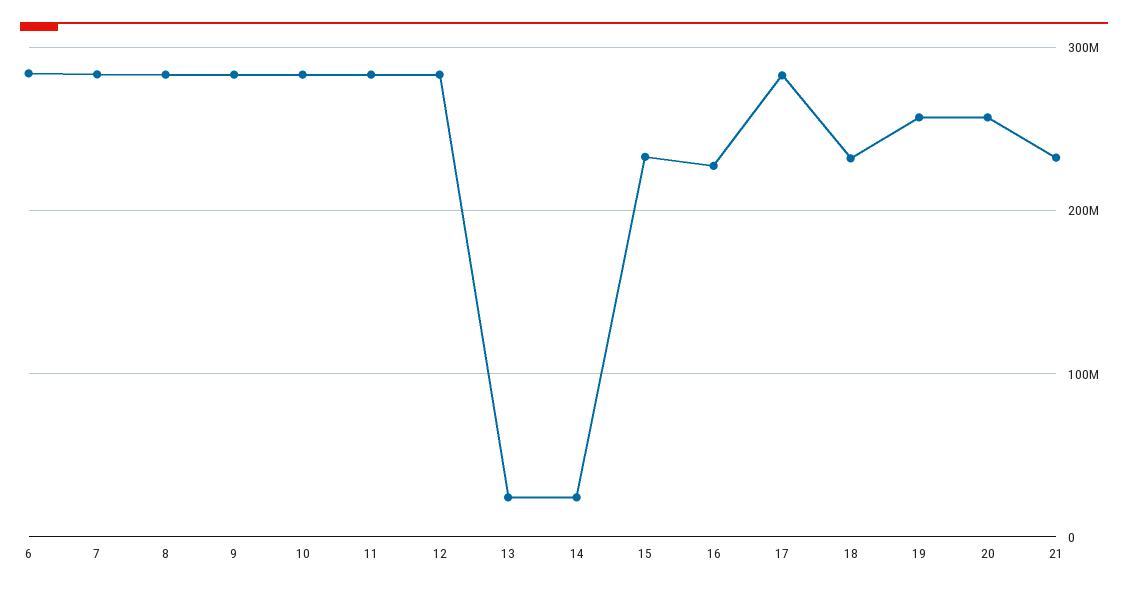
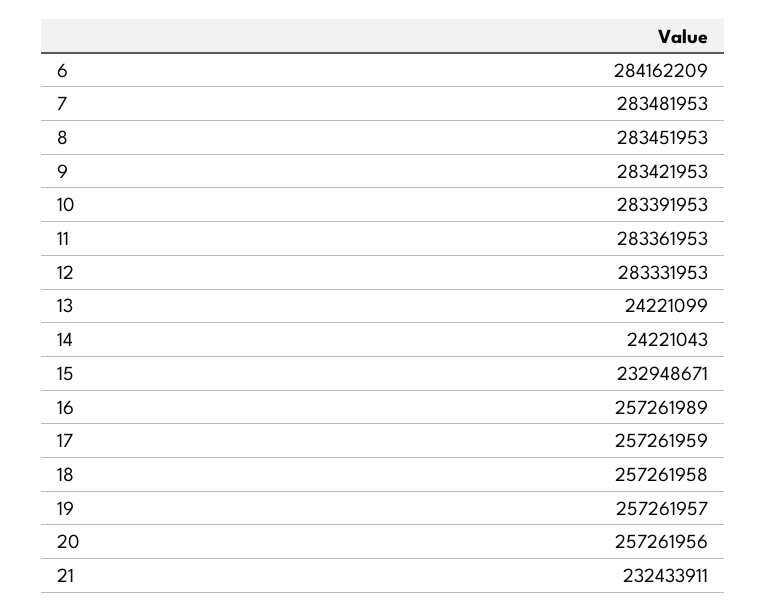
  {
    "6": 284162209,
    "7": 283481953,
    "8": 283451953,
    "9": 283421953,
    "10": 283391953,
    "11": 283361953,
    "12": 283331953,
    "13": 24221099,
    "14": 24221043,
    "15": 232948671,
-   "16": 230000000,
+   "16": 257261989,
-   "17": 280000000,
+   "17": 257261959,
-   "18": 230000000,
+   "18": 257261958,
    "19": 257261957,
    "20": 257261956,
    "21": 232433911
  }

